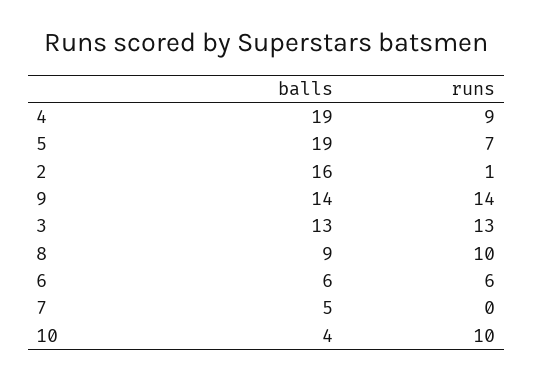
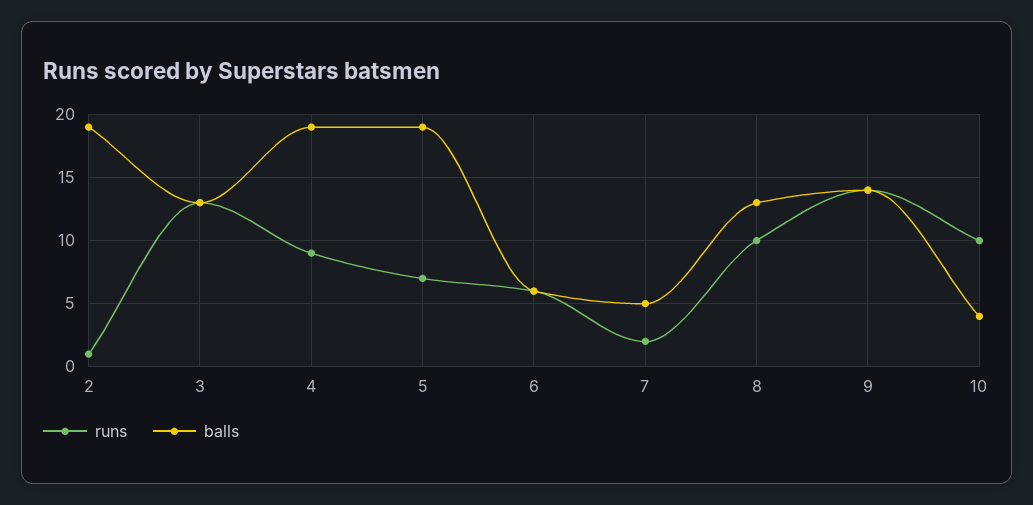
  {
    "balls": {
      "4": 19,
      "5": 19,
-     "2": 16,
+     "2": 19,
      "9": 14,
      "3": 13,
-     "8": 9,
+     "8": 13,
      "6": 6,
      "7": 5,
      "10": 4
    },
    "runs": {
      "4": 9,
      "5": 7,
      "2": 1,
      "9": 14,
      "3": 13,
      "8": 10,
      "6": 6,
-     "7": 0,
+     "7": 2,
      "10": 10
    }
  }

